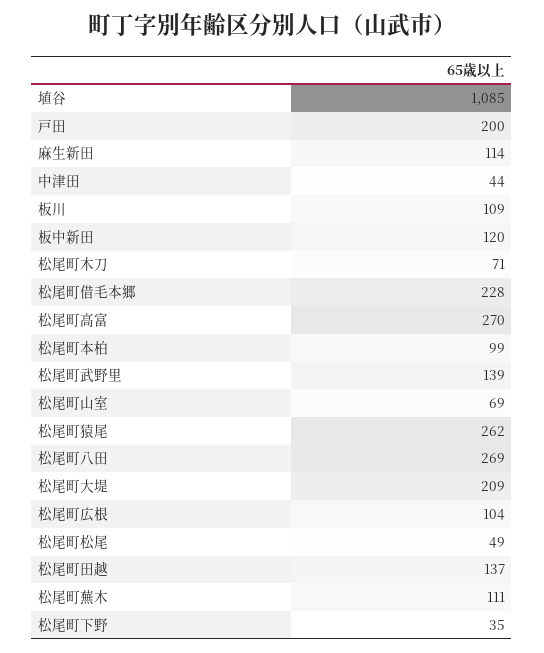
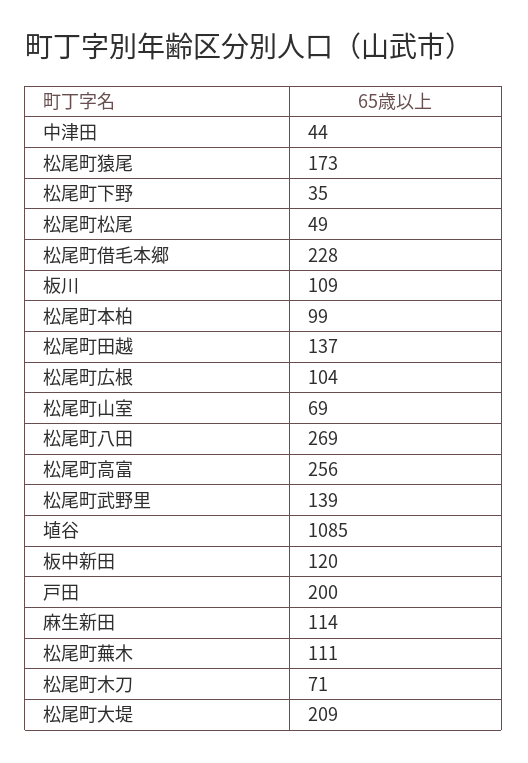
  {
    "埴谷": 1085,
    "戸田": 200,
    "麻生新田": 114,
    "中津田": 44,
    "板川": 109,
    "板中新田": 120,
    "松尾町木刀": 71,
    "松尾町借毛本郷": 228,
-   "松尾町高富": 270,
+   "松尾町高富": 256,
    "松尾町本柏": 99,
    "松尾町武野里": 139,
    "松尾町山室": 69,
-   "松尾町猿尾": 262,
+   "松尾町猿尾": 173,
    "松尾町八田": 269,
    "松尾町大堤": 209,
    "松尾町広根": 104,
    "松尾町松尾": 49,
    "松尾町田越": 137,
    "松尾町蕪木": 111,
    "松尾町下野": 35
  }

